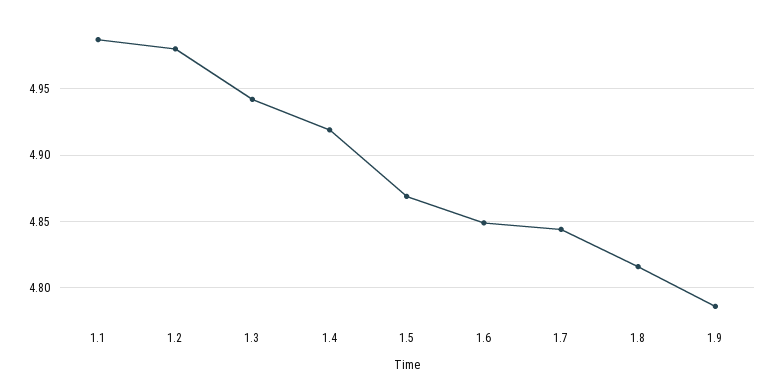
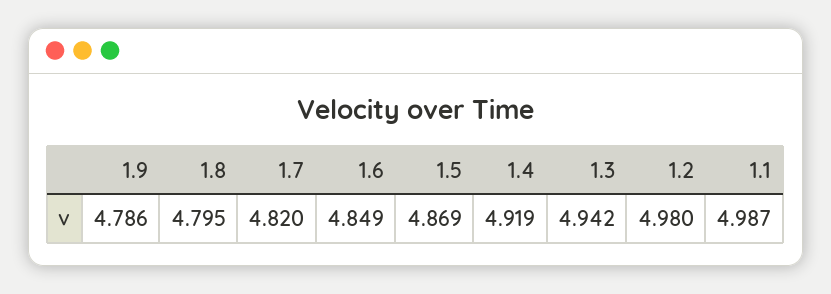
  {
    "1.1": 4.987,
    "1.2": 4.98,
    "1.3": 4.942,
    "1.4": 4.919,
    "1.5": 4.869,
    "1.6": 4.849,
-   "1.7": 4.845,
+   "1.7": 4.82,
-   "1.8": 4.815,
+   "1.8": 4.795,
    "1.9": 4.786
  }

